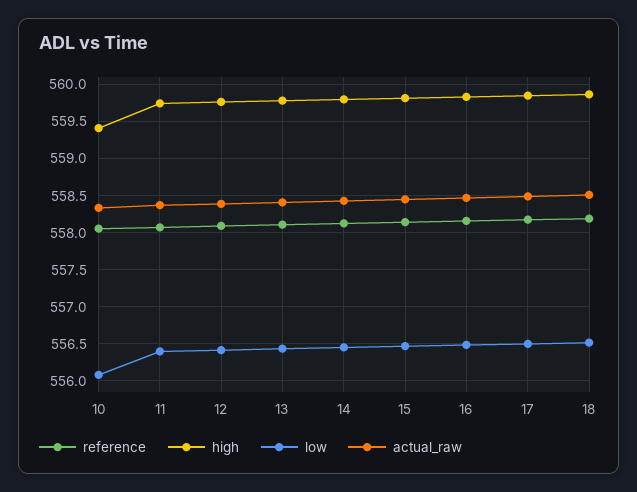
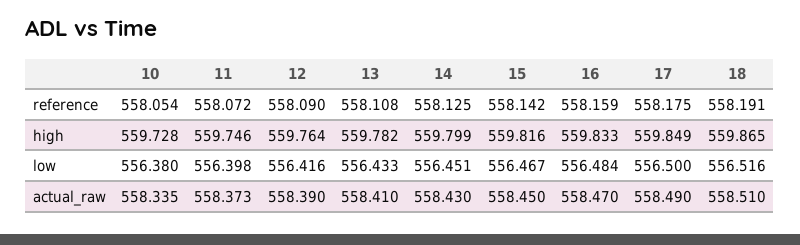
  {
    "reference": {
      "10": 558.054,
      "11": 558.072,
      "12": 558.09,
      "13": 558.108,
      "14": 558.125,
      "15": 558.142,
      "16": 558.159,
      "17": 558.175,
      "18": 558.191
    },
    "high": {
-     "10": 559.4,
+     "10": 559.728,
      "11": 559.746,
      "12": 559.764,
      "13": 559.782,
      "14": 559.799,
      "15": 559.816,
      "16": 559.833,
      "17": 559.849,
      "18": 559.865
    },
    "low": {
-     "10": 556.1,
+     "10": 556.38,
      "11": 556.398,
      "12": 556.416,
      "13": 556.433,
      "14": 556.451,
      "15": 556.467,
      "16": 556.484,
      "17": 556.5,
      "18": 556.516
    },
    "actual_raw": {
      "10": 558.335,
      "11": 558.373,
      "12": 558.39,
      "13": 558.41,
      "14": 558.43,
      "15": 558.45,
      "16": 558.47,
      "17": 558.49,
      "18": 558.51
    }
  }

